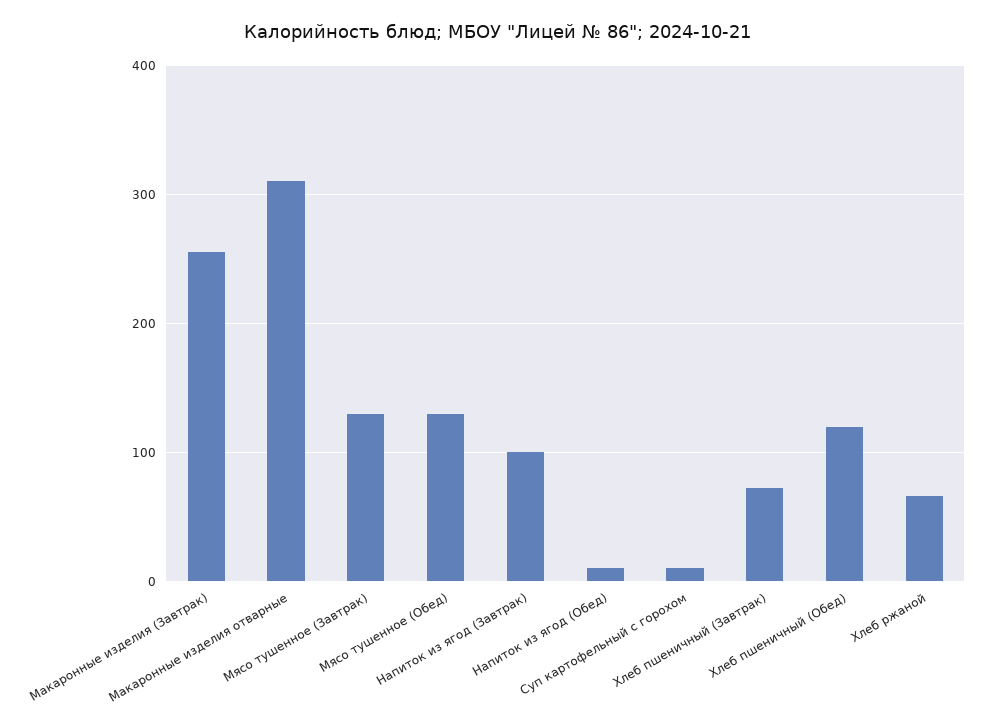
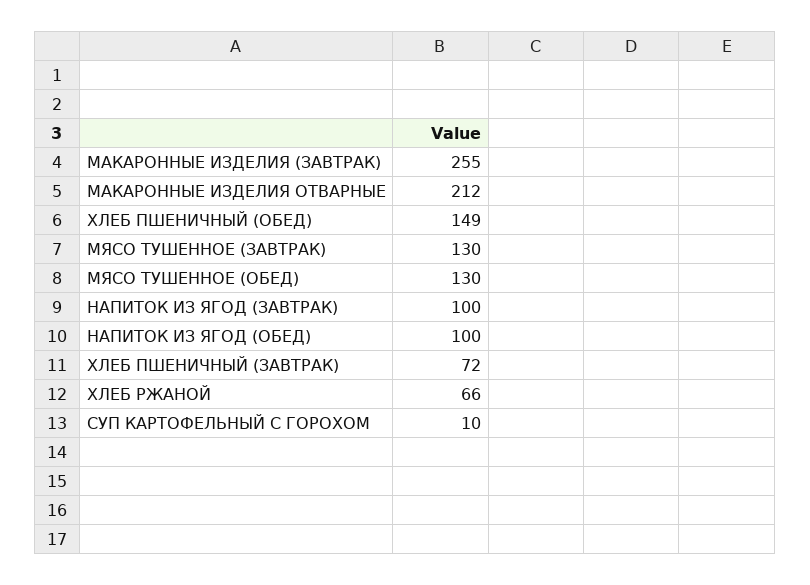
  {
    "Макаронные изделия (Завтрак)": 255,
-   "Макаронные изделия отварные": 310,
+   "Макаронные изделия отварные": 212,
    "Мясо тушенное (Завтрак)": 130,
    "Мясо тушенное (Обед)": 130,
    "Напиток из ягод (Завтрак)": 100,
-   "Напиток из ягод (Обед)": 10,
+   "Напиток из ягод (Обед)": 100,
    "Суп картофельный с горохом": 10,
    "Хлеб пшеничный (Завтрак)": 72,
-   "Хлеб пшеничный (Обед)": 120,
+   "Хлеб пшеничный (Обед)": 149,
    "Хлеб ржаной": 66
  }

